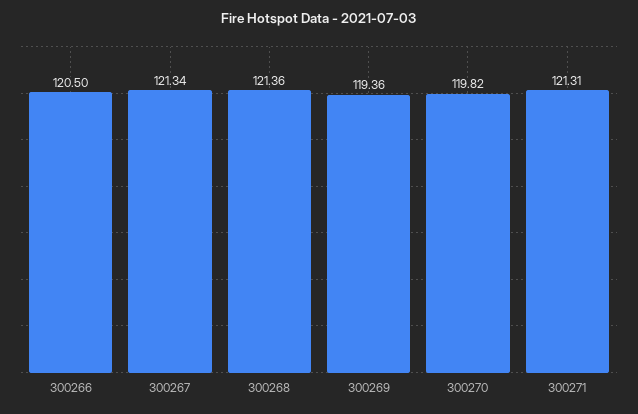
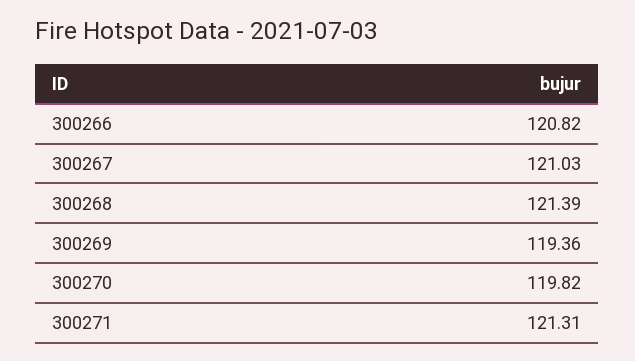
  {
-   "300266": 120.5,
+   "300266": 120.82,
-   "300267": 121.34,
+   "300267": 121.03,
-   "300268": 121.36,
+   "300268": 121.39,
    "300269": 119.36,
    "300270": 119.82,
    "300271": 121.31
  }

